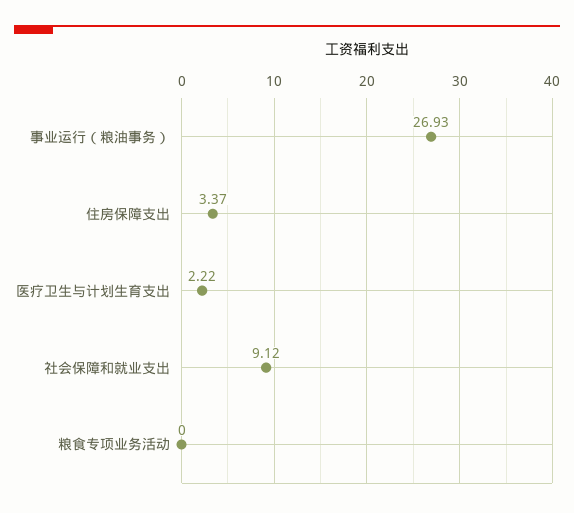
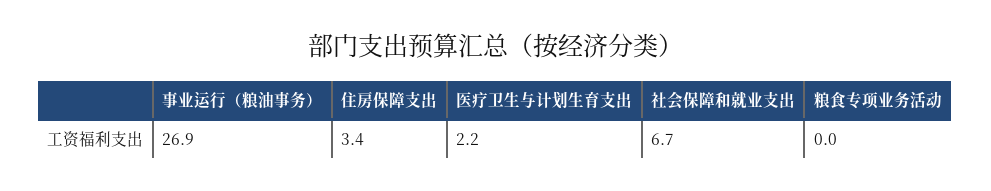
  {
    "事业运行（粮油事务）": 26.93,
    "住房保障支出": 3.37,
    "医疗卫生与计划生育支出": 2.22,
-   "社会保障和就业支出": 9.12,
+   "社会保障和就业支出": 6.7,
    "粮食专项业务活动": 0
  }

